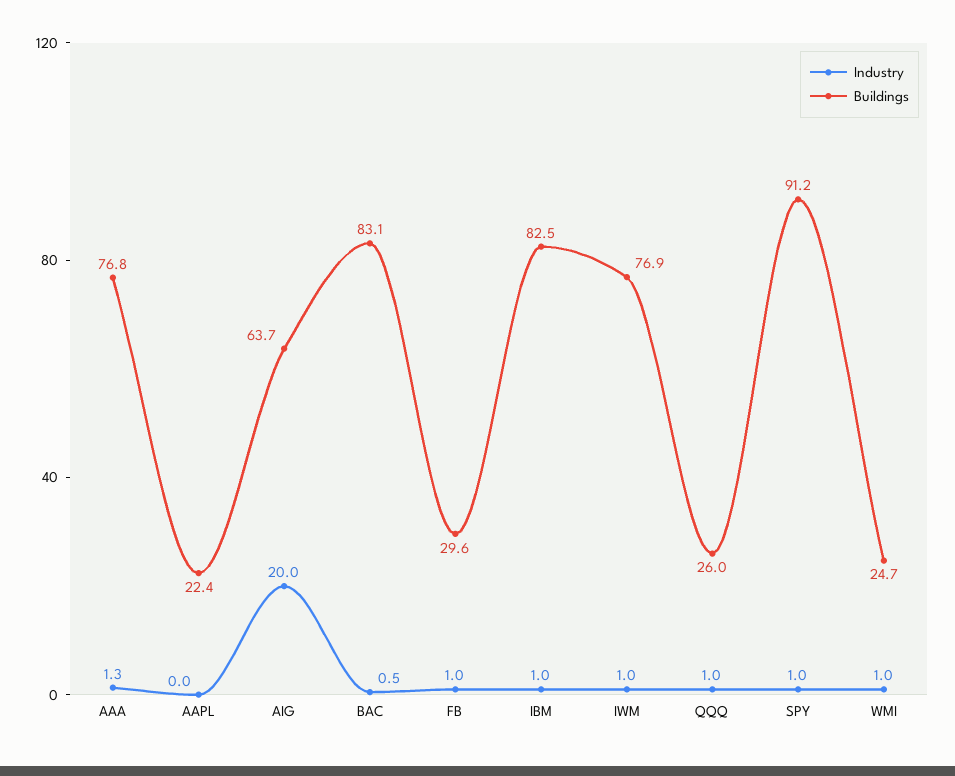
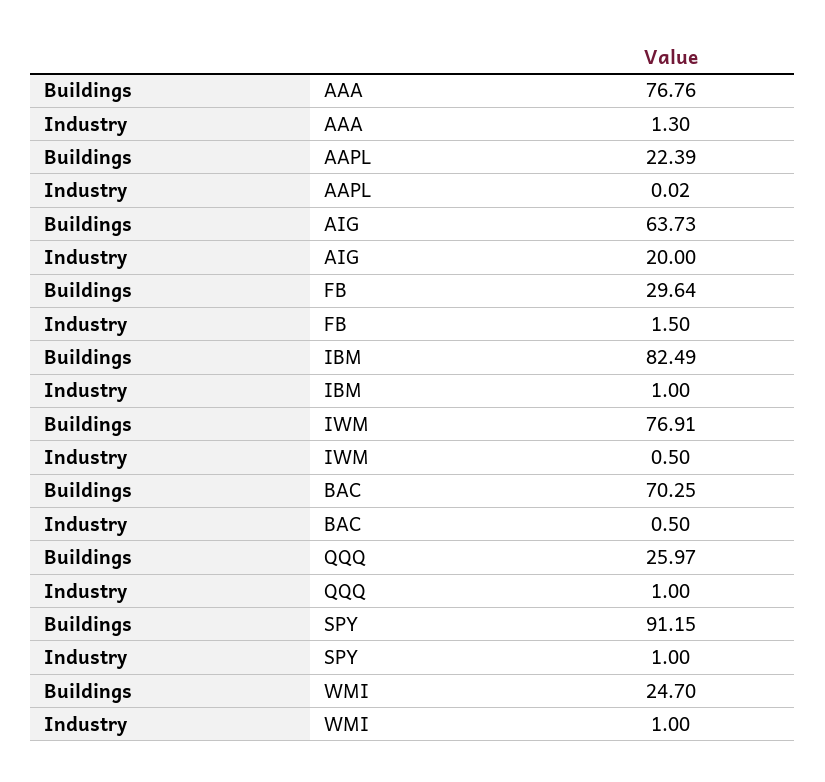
  {
    "Industry": {
      "AAA": 1.3,
      "AAPL": 0.02,
      "AIG": 20,
      "BAC": 0.5,
-     "FB": 1,
+     "FB": 1.5,
      "IBM": 1,
-     "IWM": 1,
+     "IWM": 0.5,
      "QQQ": 1,
      "SPY": 1,
      "WMI": 1
    },
    "Buildings": {
      "AAA": 76.76,
      "AAPL": 22.39,
      "AIG": 63.73,
-     "BAC": 83.1,
+     "BAC": 70.25,
      "FB": 29.64,
      "IBM": 82.49,
      "IWM": 76.91,
      "QQQ": 25.97,
      "SPY": 91.15,
      "WMI": 24.7
    }
  }

